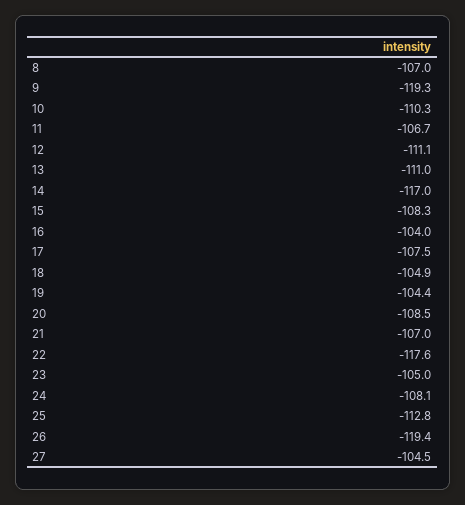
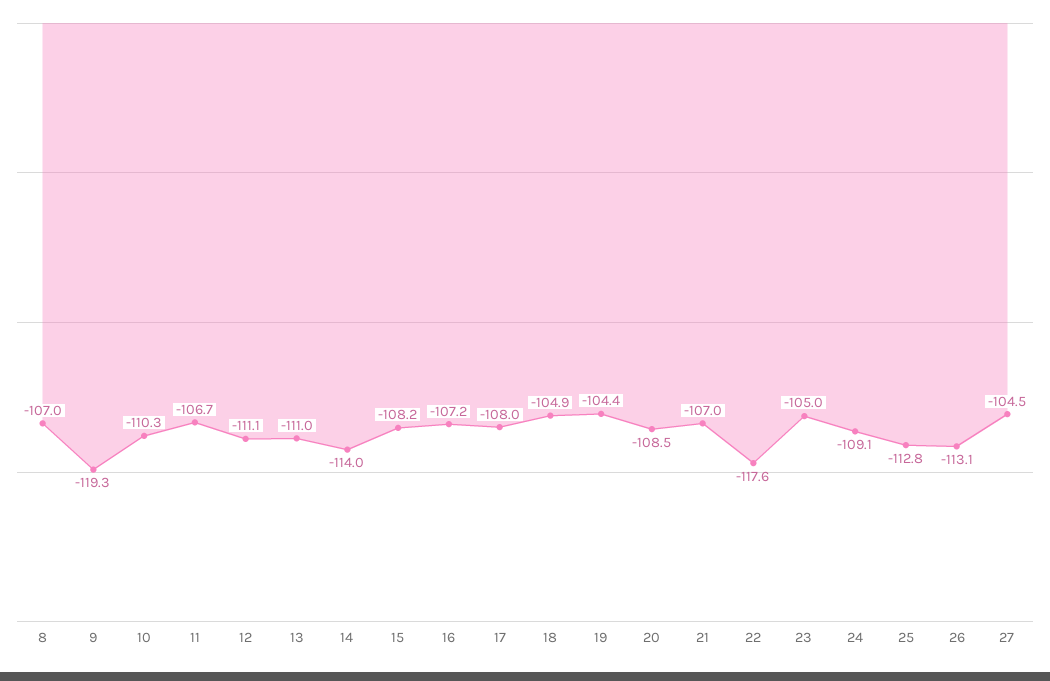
  {
    "8": -107,
    "9": -119.3,
    "10": -110.3,
    "11": -106.7,
    "12": -111.1,
    "13": -111,
-   "14": -117,
+   "14": -114,
-   "15": -108.3,
+   "15": -108.2,
-   "16": -104,
+   "16": -107.2,
-   "17": -107.5,
+   "17": -108,
    "18": -104.9,
    "19": -104.4,
    "20": -108.5,
    "21": -107,
    "22": -117.6,
    "23": -105,
-   "24": -108.1,
+   "24": -109.1,
    "25": -112.8,
-   "26": -119.4,
+   "26": -113.1,
    "27": -104.5
  }

